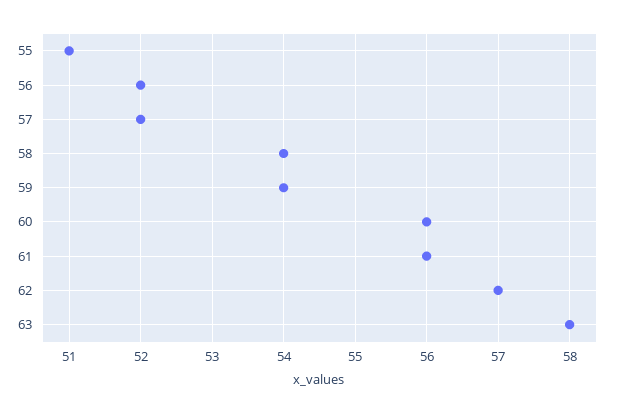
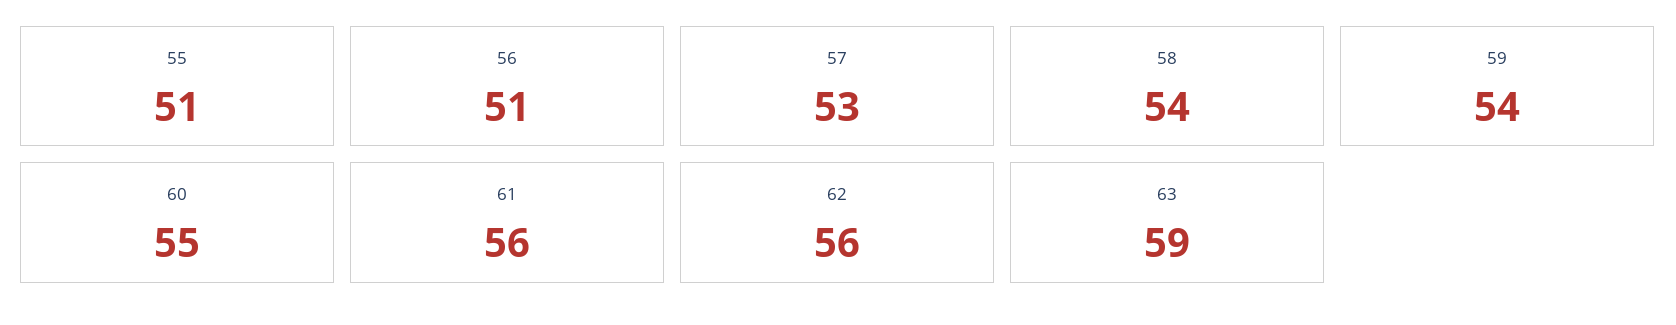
  {
    "55": 51,
-   "56": 52,
+   "56": 51,
-   "57": 52,
+   "57": 53,
    "58": 54,
    "59": 54,
-   "60": 56,
+   "60": 55,
    "61": 56,
-   "62": 57,
+   "62": 56,
-   "63": 58
+   "63": 59
  }

